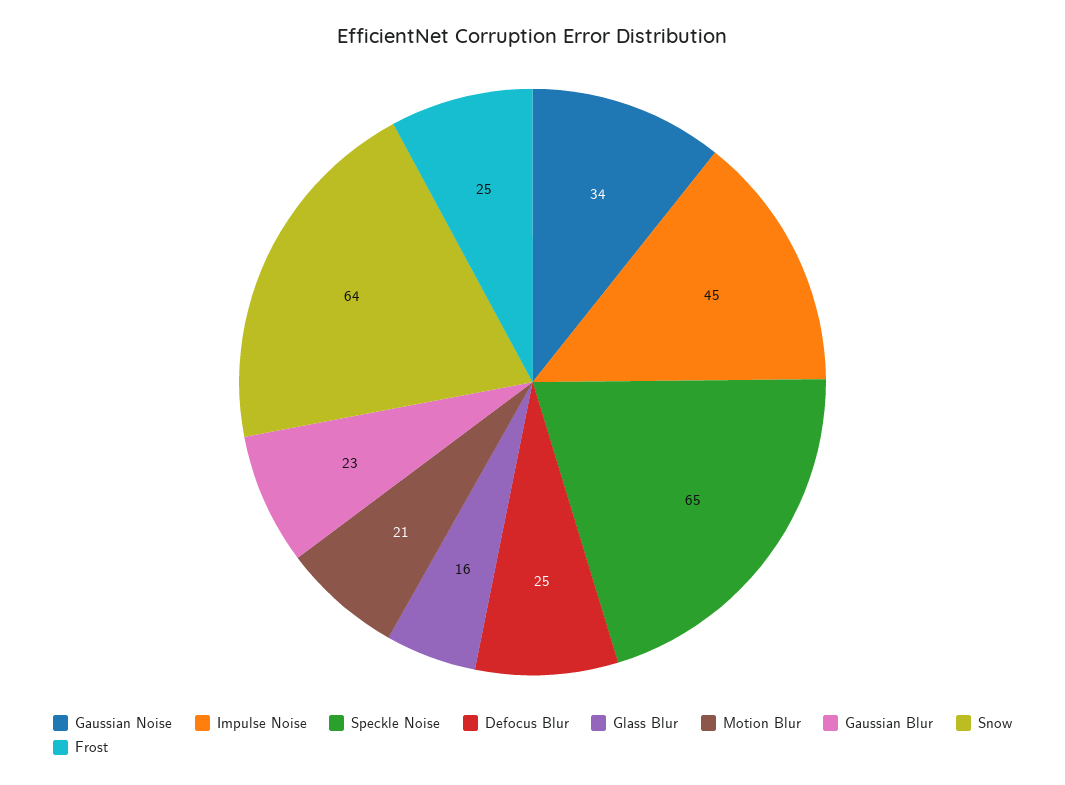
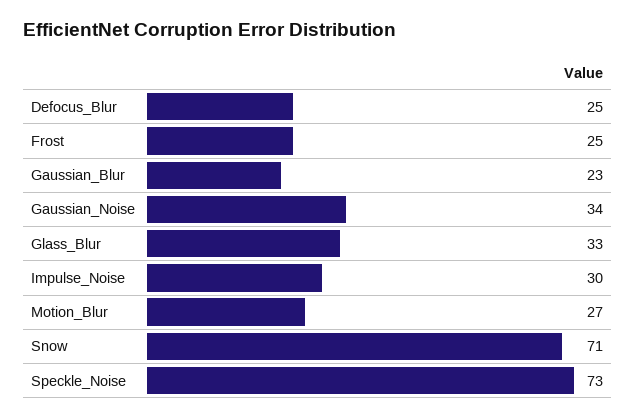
  {
    "Gaussian Noise": 34,
-   "Impulse Noise": 45,
+   "Impulse Noise": 30,
-   "Speckle Noise": 65,
+   "Speckle Noise": 73,
    "Defocus Blur": 25,
-   "Glass Blur": 16,
+   "Glass Blur": 33,
-   "Motion Blur": 21,
+   "Motion Blur": 27,
    "Gaussian Blur": 23,
-   "Snow": 64,
+   "Snow": 71,
    "Frost": 25
  }

